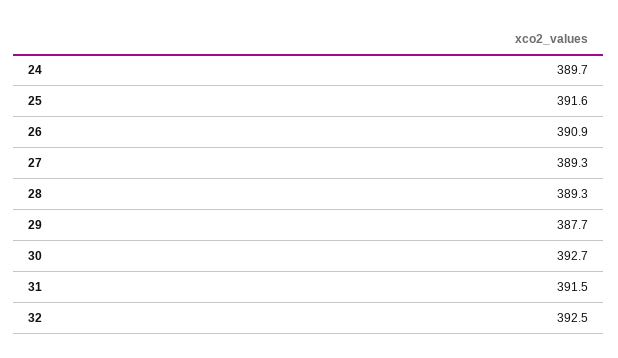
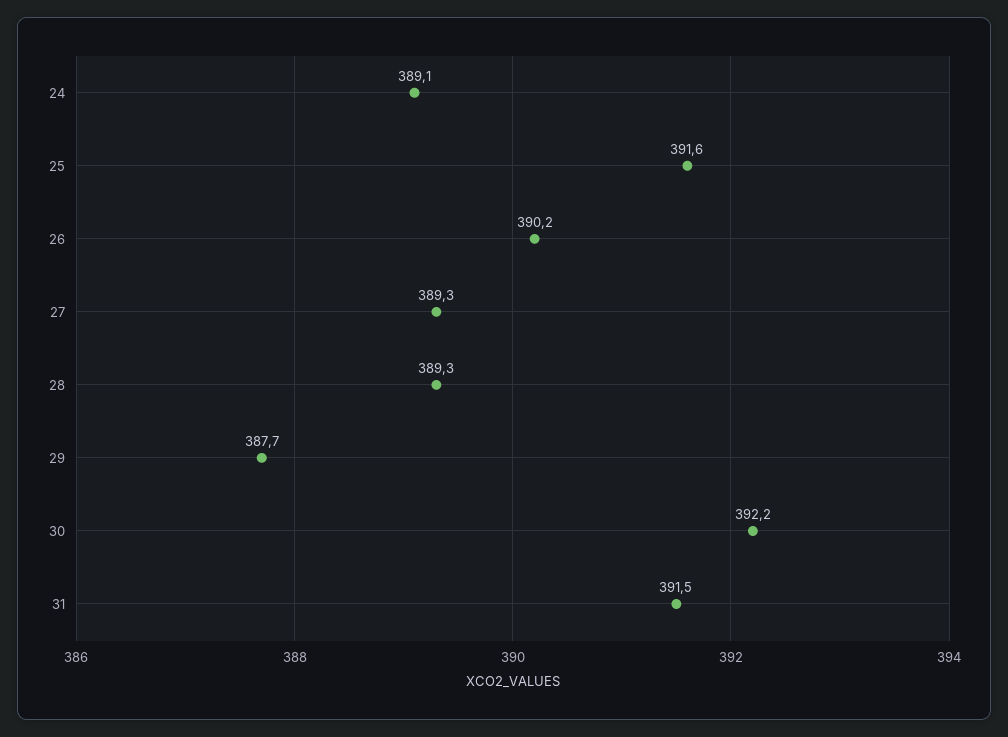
  {
-   "24": 389.7,
+   "24": 389.1,
    "25": 391.6,
-   "26": 390.9,
+   "26": 390.2,
    "27": 389.3,
    "28": 389.3,
    "29": 387.7,
-   "30": 392.7,
+   "30": 392.2,
-   "31": 391.5,
+   "31": 391.5
-   "32": 392.5
  }

